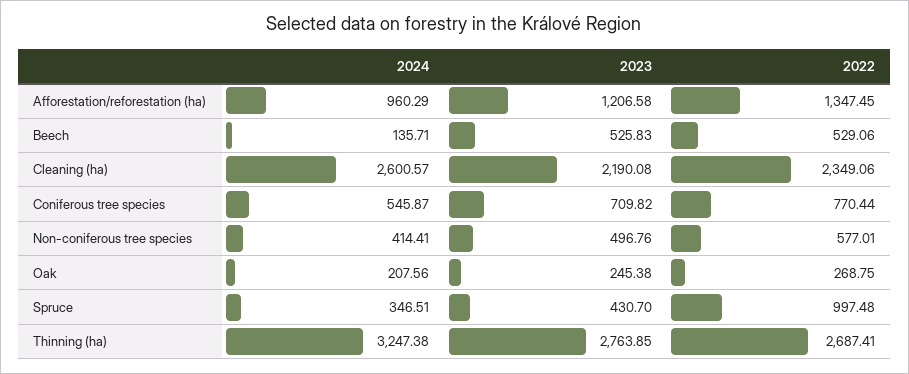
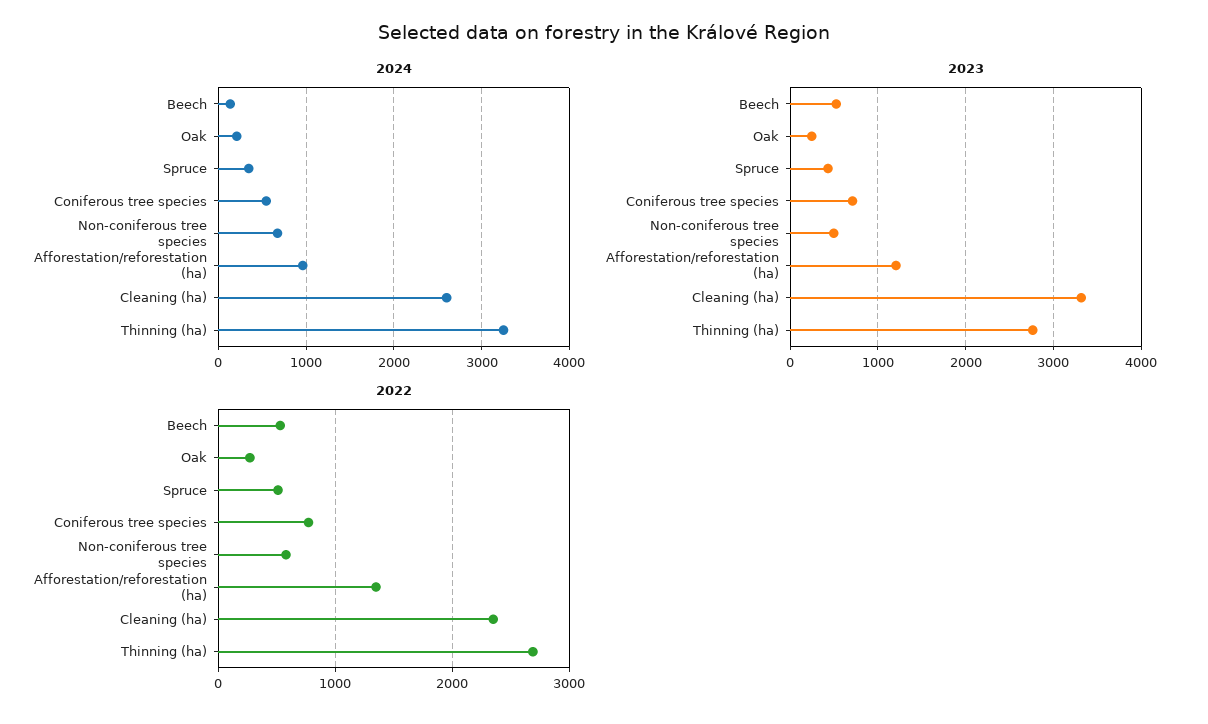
  {
    "2024": {
      "Afforestation/reforestation (ha)": 960.29,
      "Beech": 135.71,
      "Cleaning (ha)": 2600.57,
      "Coniferous tree species": 545.87,
-     "Non-coniferous tree species": 414.41,
+     "Non-coniferous tree species": 700,
      "Oak": 207.56,
      "Spruce": 346.51,
      "Thinning (ha)": 3247.38
    },
    "2023": {
      "Afforestation/reforestation (ha)": 1206.58,
      "Beech": 525.83,
-     "Cleaning (ha)": 2190.08,
+     "Cleaning (ha)": 3300,
      "Coniferous tree species": 709.82,
      "Non-coniferous tree species": 496.76,
      "Oak": 245.38,
      "Spruce": 430.7,
      "Thinning (ha)": 2763.85
    },
    "2022": {
      "Afforestation/reforestation (ha)": 1347.45,
      "Beech": 529.06,
      "Cleaning (ha)": 2349.06,
      "Coniferous tree species": 770.44,
      "Non-coniferous tree species": 577.01,
      "Oak": 268.75,
-     "Spruce": 997.48,
+     "Spruce": 500,
      "Thinning (ha)": 2687.41
    }
  }

